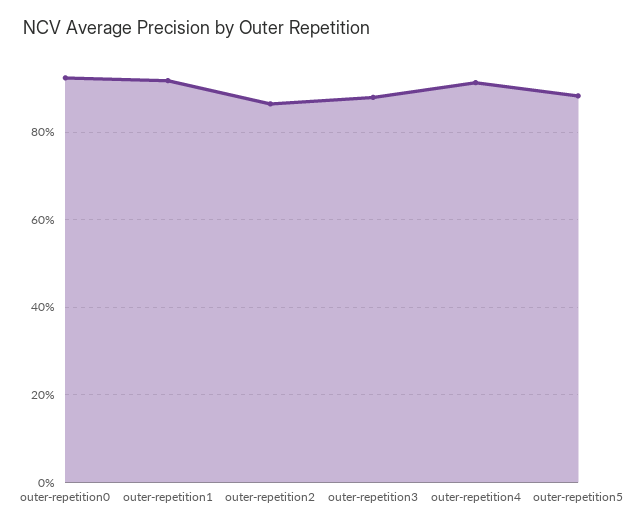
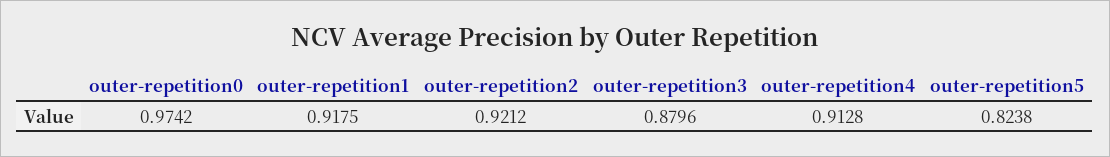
  {
-   "outer-repetition0": 0.92,
+   "outer-repetition0": 0.9742,
    "outer-repetition1": 0.9175,
-   "outer-repetition2": 0.86,
+   "outer-repetition2": 0.9212,
    "outer-repetition3": 0.8796,
    "outer-repetition4": 0.9128,
-   "outer-repetition5": 0.88
+   "outer-repetition5": 0.8238
  }

